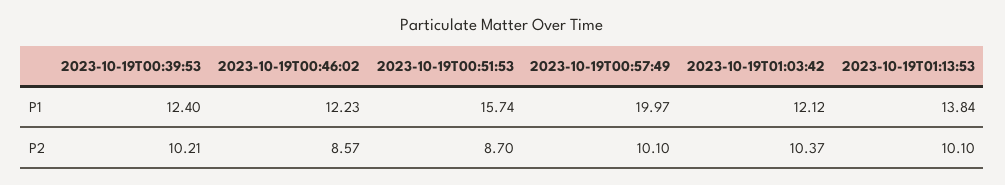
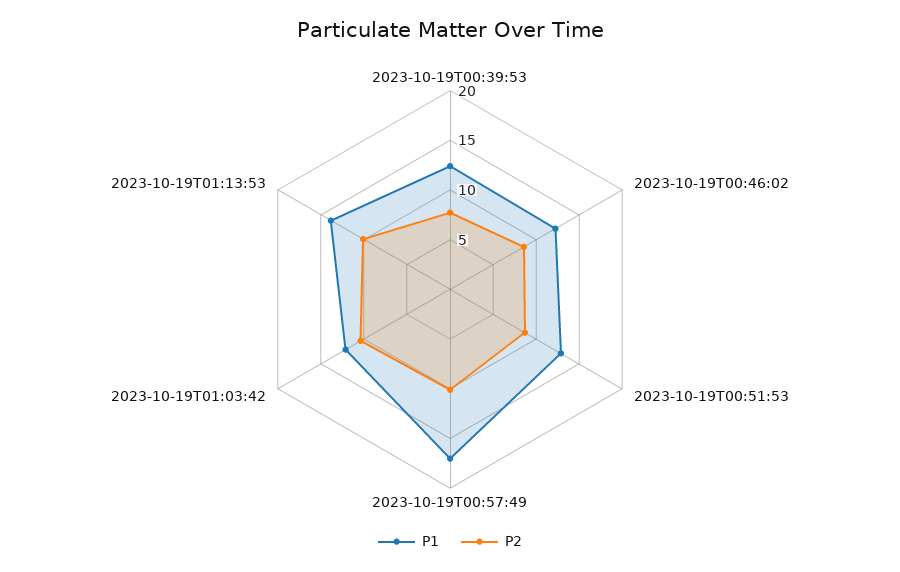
  {
    "P1": {
      "2023-10-19T00:39:53": 12.4,
      "2023-10-19T00:46:02": 12.23,
-     "2023-10-19T00:51:53": 15.74,
+     "2023-10-19T00:51:53": 13,
-     "2023-10-19T00:57:49": 19.97,
+     "2023-10-19T00:57:49": 17,
      "2023-10-19T01:03:42": 12.12,
      "2023-10-19T01:13:53": 13.84
    },
    "P2": {
-     "2023-10-19T00:39:53": 10.21,
+     "2023-10-19T00:39:53": 8,
      "2023-10-19T00:46:02": 8.57,
      "2023-10-19T00:51:53": 8.7,
      "2023-10-19T00:57:49": 10.1,
      "2023-10-19T01:03:42": 10.37,
      "2023-10-19T01:13:53": 10.1
    }
  }

